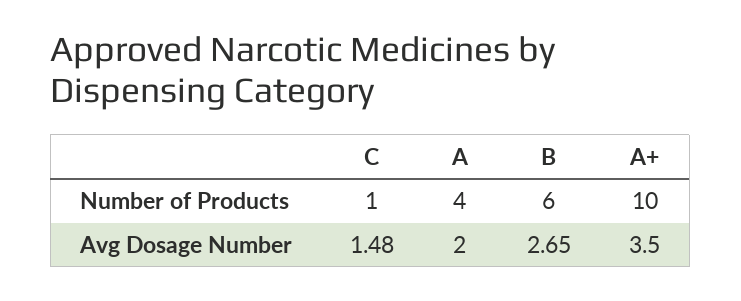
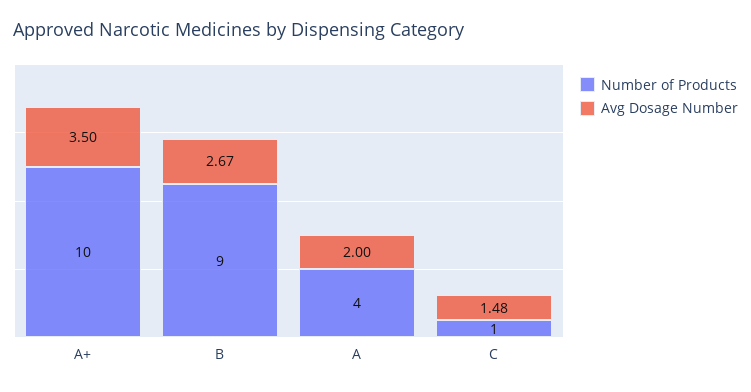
  {
    "Number of Products": {
      "C": 1,
      "A": 4,
-     "B": 6,
+     "B": 9,
      "A+": 10
    },
    "Avg Dosage Number": {
      "C": 1.48,
      "A": 2,
-     "B": 2.65,
+     "B": 2.67,
      "A+": 3.5
    }
  }

